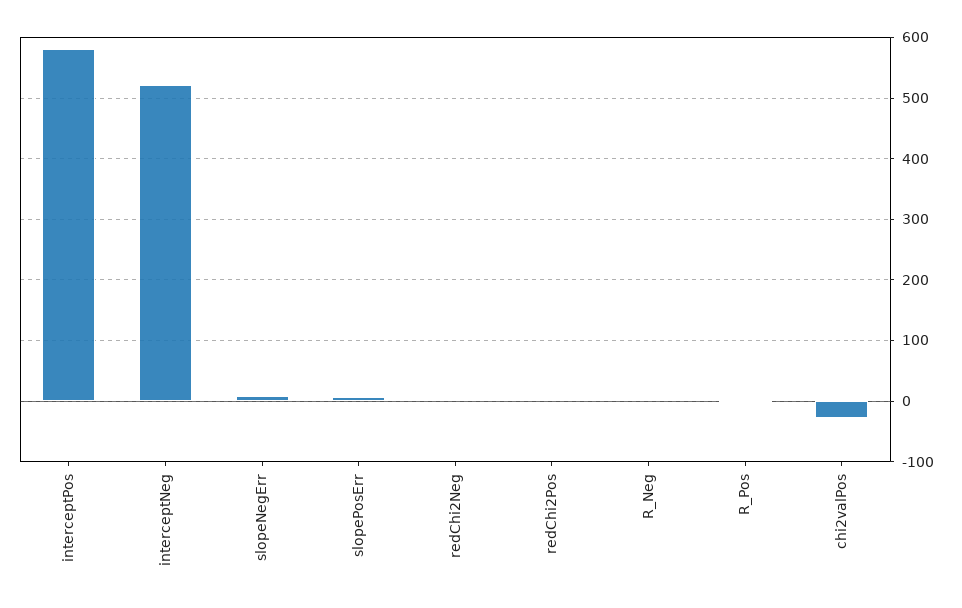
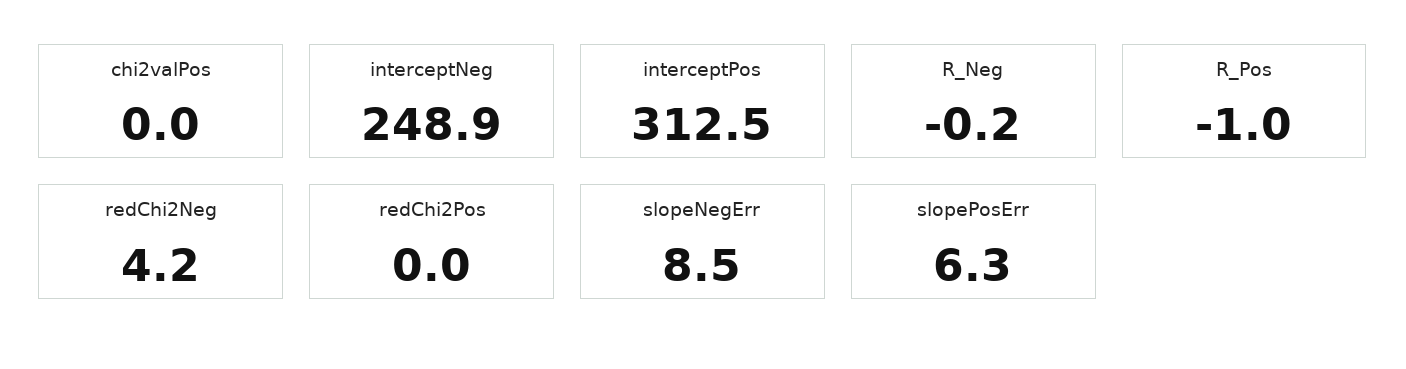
  {
-   "interceptPos": 580,
+   "interceptPos": 312.5,
-   "interceptNeg": 520,
+   "interceptNeg": 248.9,
    "slopeNegErr": 8.5,
    "slopePosErr": 6.3,
    "redChi2Neg": 4.2,
    "redChi2Pos": 0,
    "R_Neg": -0.2,
    "R_Pos": -1,
-   "chi2valPos": -30
+   "chi2valPos": 0
  }

